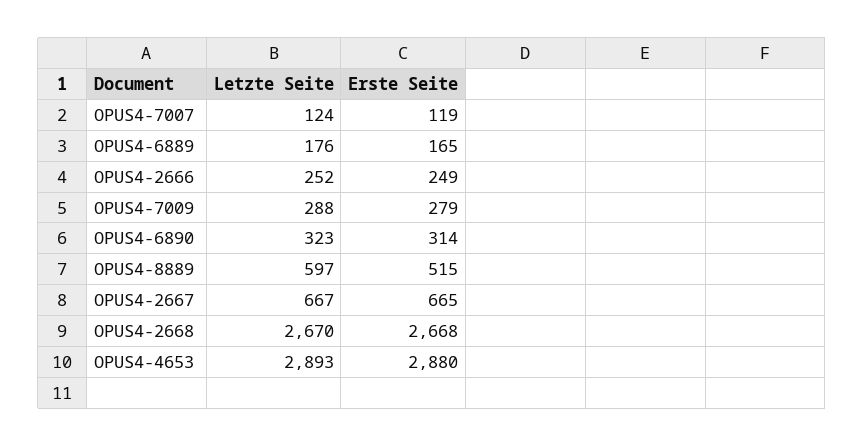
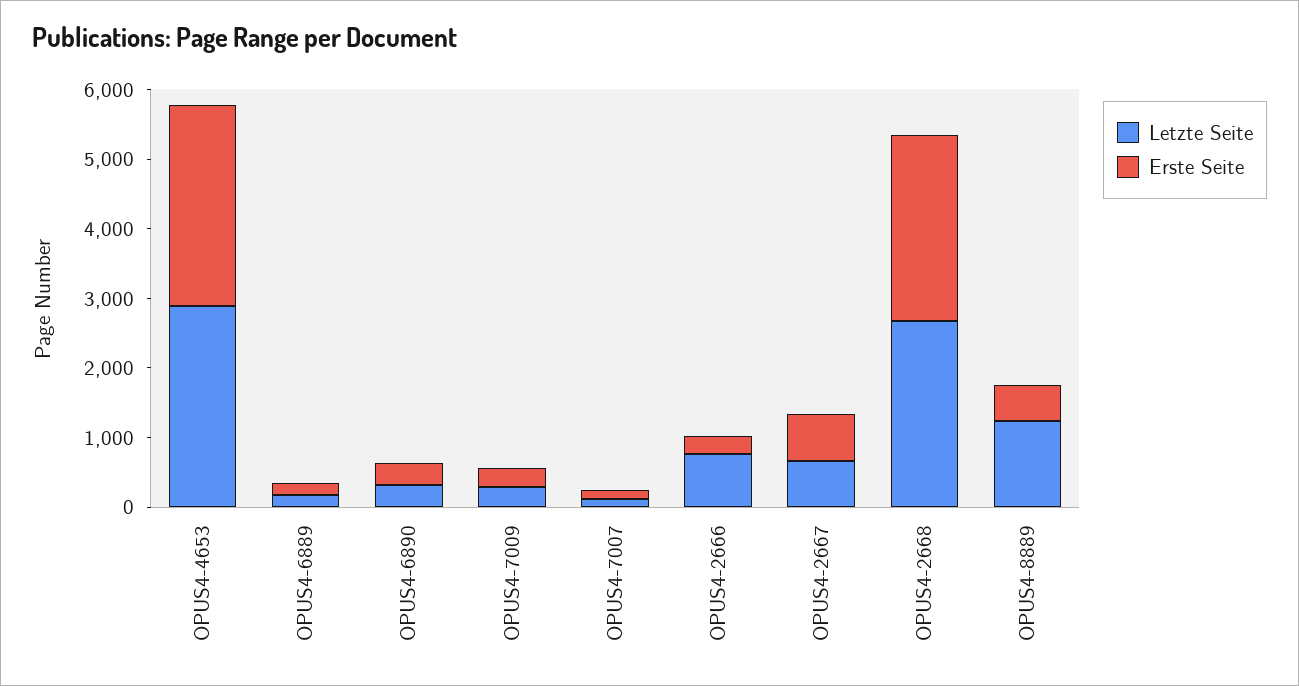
  {
    "Letzte Seite": {
      "OPUS4-7007": 124,
      "OPUS4-6889": 176,
-     "OPUS4-2666": 252,
+     "OPUS4-2666": 800,
      "OPUS4-7009": 288,
      "OPUS4-6890": 323,
-     "OPUS4-8889": 597,
+     "OPUS4-8889": 1200,
      "OPUS4-2667": 667,
      "OPUS4-2668": 2670,
      "OPUS4-4653": 2893
    },
    "Erste Seite": {
      "OPUS4-7007": 119,
      "OPUS4-6889": 165,
      "OPUS4-2666": 249,
      "OPUS4-7009": 279,
      "OPUS4-6890": 314,
      "OPUS4-8889": 515,
      "OPUS4-2667": 665,
      "OPUS4-2668": 2668,
      "OPUS4-4653": 2880
    }
  }

